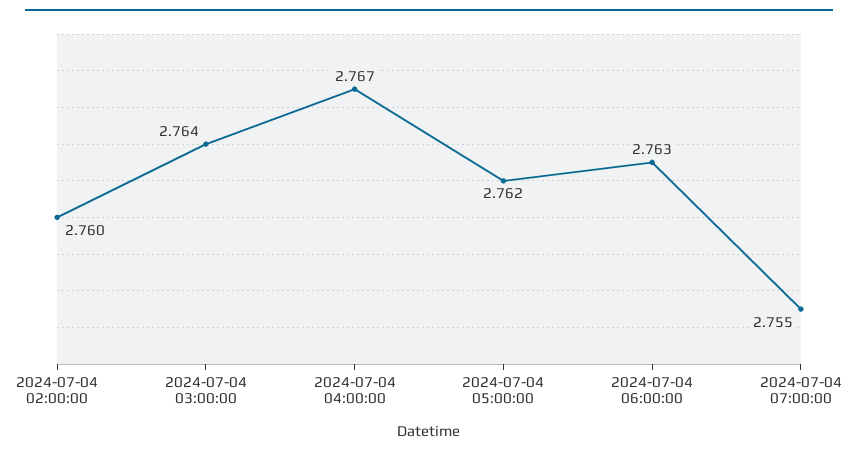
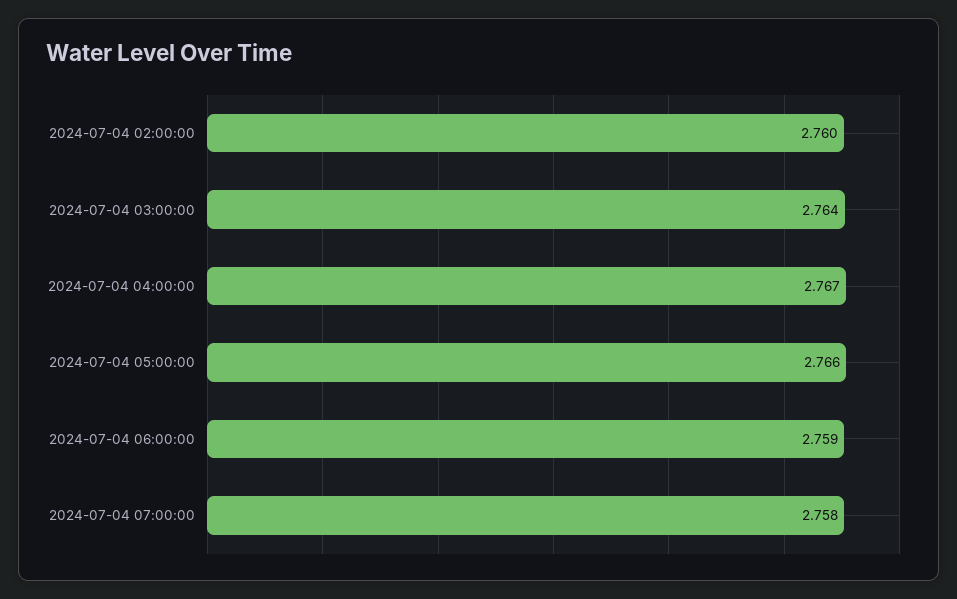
  {
    "2024-07-04 02:00:00": 2.76,
    "2024-07-04 03:00:00": 2.764,
    "2024-07-04 04:00:00": 2.767,
-   "2024-07-04 05:00:00": 2.762,
+   "2024-07-04 05:00:00": 2.766,
-   "2024-07-04 06:00:00": 2.763,
+   "2024-07-04 06:00:00": 2.759,
-   "2024-07-04 07:00:00": 2.755
+   "2024-07-04 07:00:00": 2.758
  }

